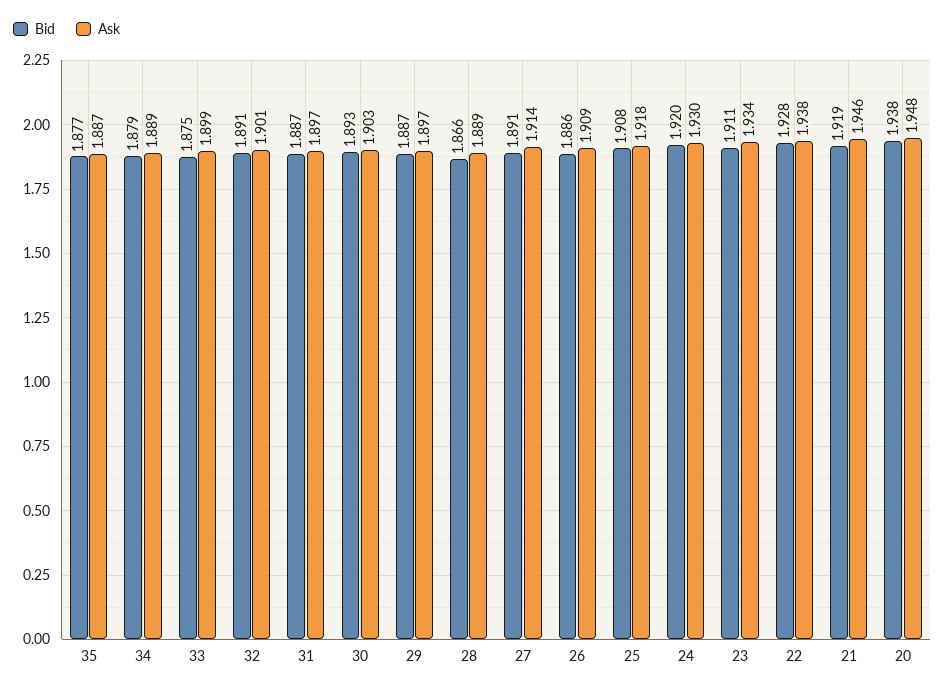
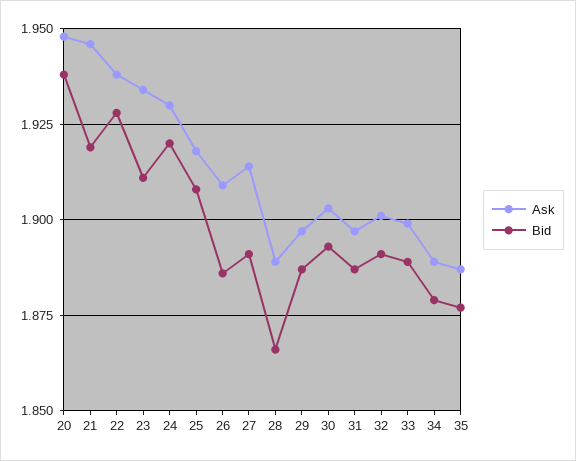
  {
    "Bid": {
      "35": 1.877,
      "34": 1.879,
-     "33": 1.875,
+     "33": 1.89,
      "32": 1.891,
      "31": 1.887,
      "30": 1.893,
      "29": 1.887,
      "28": 1.866,
      "27": 1.891,
      "26": 1.886,
      "25": 1.908,
      "24": 1.92,
      "23": 1.911,
      "22": 1.928,
      "21": 1.919,
      "20": 1.938
    },
    "Ask": {
      "35": 1.887,
      "34": 1.889,
      "33": 1.899,
      "32": 1.901,
      "31": 1.897,
      "30": 1.903,
      "29": 1.897,
      "28": 1.889,
      "27": 1.914,
      "26": 1.909,
      "25": 1.918,
      "24": 1.93,
      "23": 1.934,
      "22": 1.938,
      "21": 1.946,
      "20": 1.948
    }
  }

